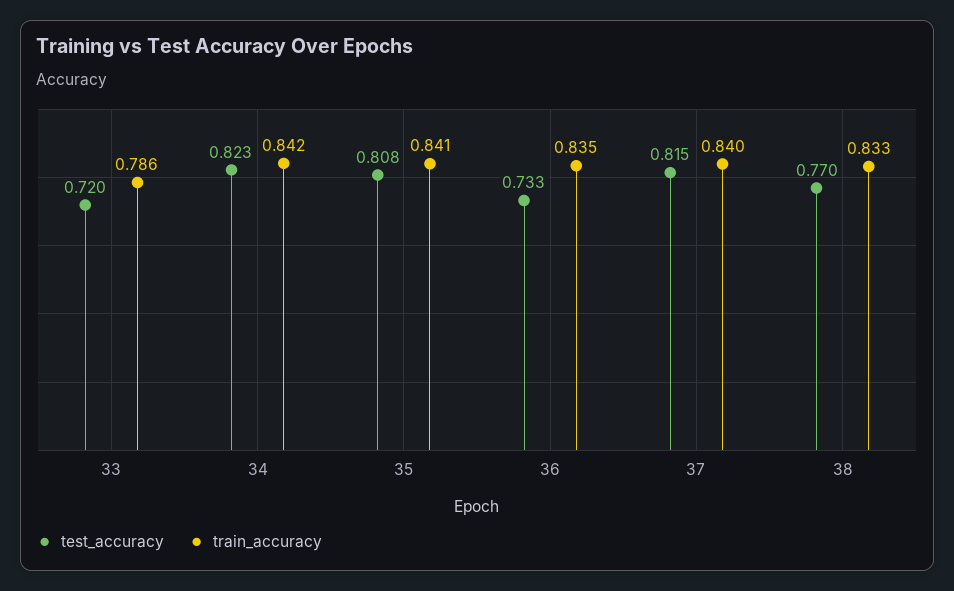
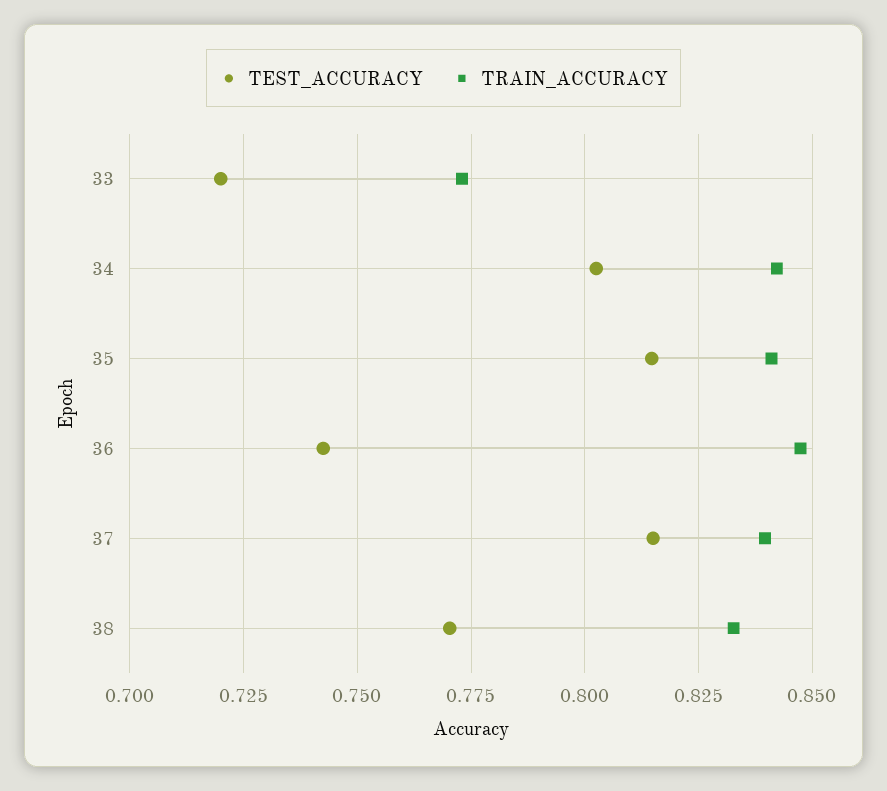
  {
    "test_accuracy": {
      "33": 0.72,
-     "34": 0.823,
+     "34": 0.8025,
-     "35": 0.808,
+     "35": 0.815,
-     "36": 0.733,
+     "36": 0.7425,
      "37": 0.815,
      "38": 0.77
    },
    "train_accuracy": {
-     "33": 0.786,
+     "33": 0.7725,
      "34": 0.842,
      "35": 0.841,
-     "36": 0.835,
+     "36": 0.8475,
      "37": 0.84,
      "38": 0.833
    }
  }

